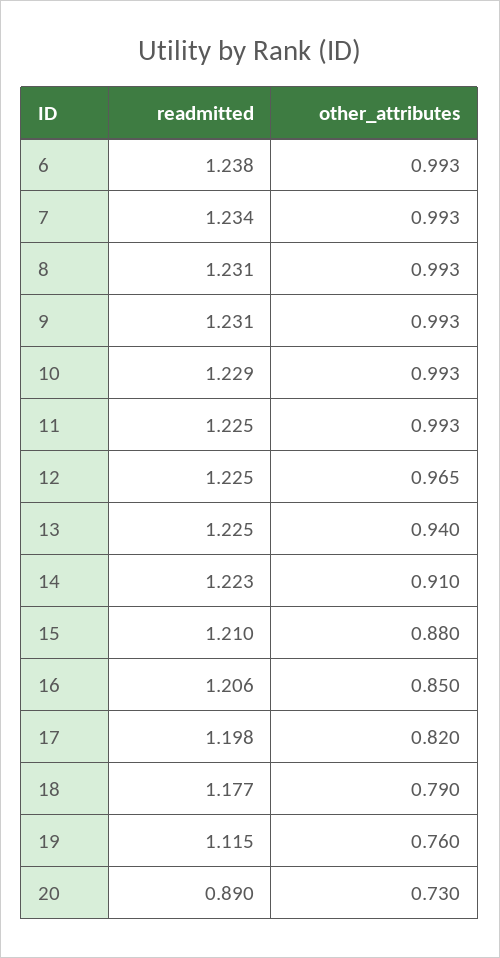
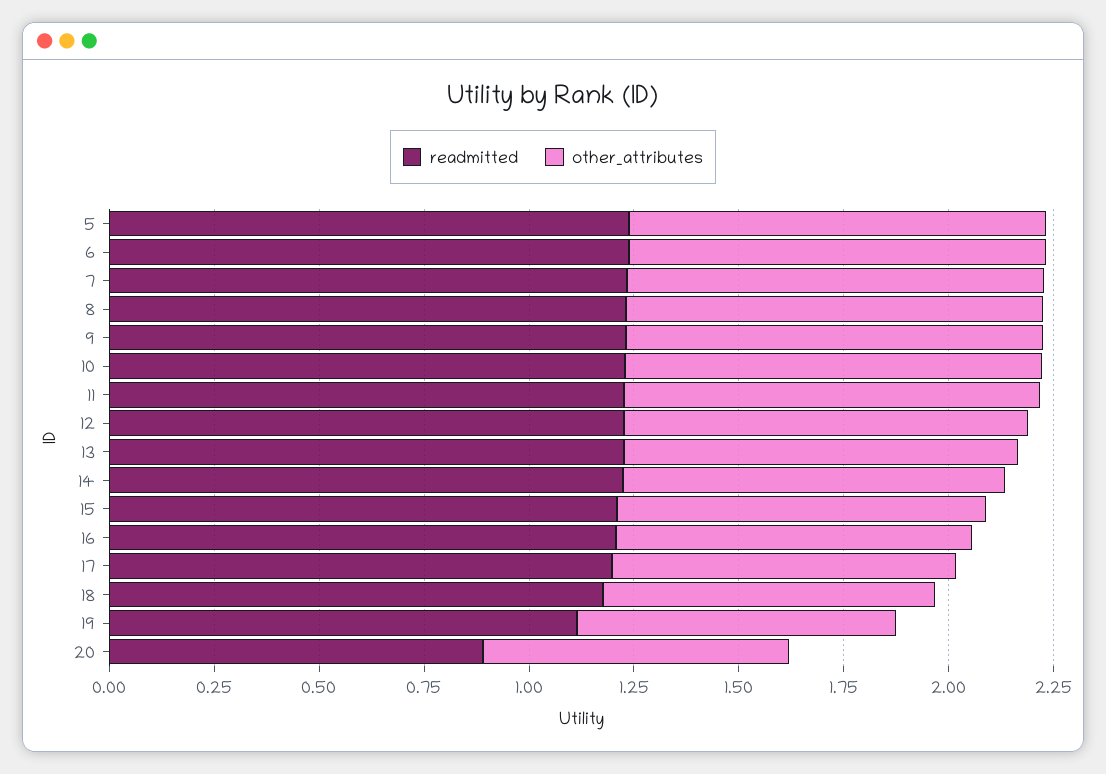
  {
    "readmitted": {
      "6": 1.238,
      "7": 1.234,
      "8": 1.231,
      "9": 1.231,
      "10": 1.229,
      "11": 1.225,
      "12": 1.225,
      "13": 1.225,
      "14": 1.223,
      "15": 1.21,
      "16": 1.206,
      "17": 1.198,
      "18": 1.177,
      "19": 1.115,
-     "20": 0.89
+     "20": 0.89,
+     "5": 1.25
    },
    "other_attributes": {
      "6": 0.993,
      "7": 0.993,
      "8": 0.993,
      "9": 0.993,
      "10": 0.993,
      "11": 0.993,
      "12": 0.965,
      "13": 0.94,
      "14": 0.91,
      "15": 0.88,
      "16": 0.85,
      "17": 0.82,
      "18": 0.79,
      "19": 0.76,
-     "20": 0.73
+     "20": 0.73,
+     "5": 1
    }
  }

